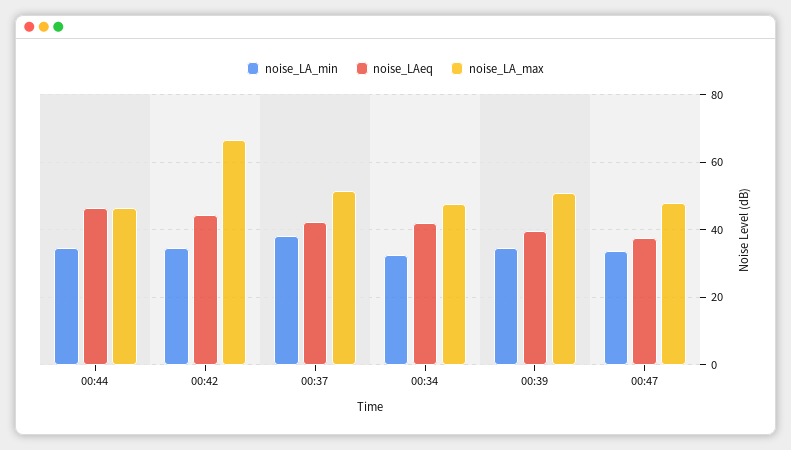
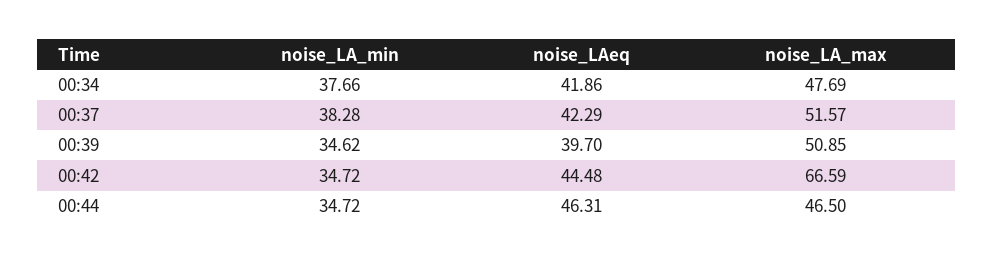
  {
    "noise_LA_min": {
      "00:44": 34.72,
      "00:42": 34.72,
      "00:37": 38.28,
-     "00:34": 32,
+     "00:34": 37.66,
-     "00:39": 34.62,
+     "00:39": 34.62
-     "00:47": 34
    },
    "noise_LAeq": {
      "00:44": 46.31,
      "00:42": 44.48,
      "00:37": 42.29,
      "00:34": 41.86,
-     "00:39": 39.7,
+     "00:39": 39.7
-     "00:47": 38
    },
    "noise_LA_max": {
      "00:44": 46.5,
      "00:42": 66.59,
      "00:37": 51.57,
      "00:34": 47.69,
-     "00:39": 50.85,
+     "00:39": 50.85
-     "00:47": 48
    }
  }

